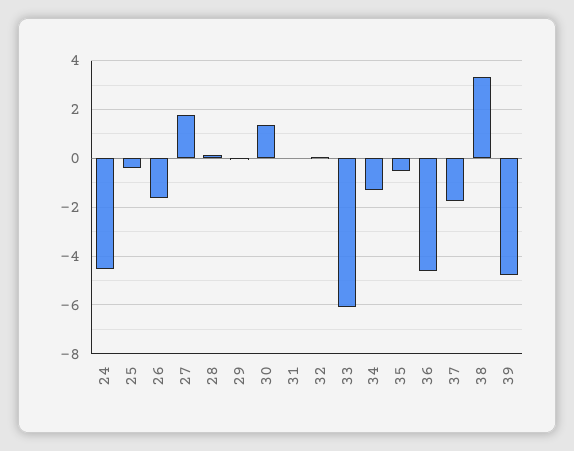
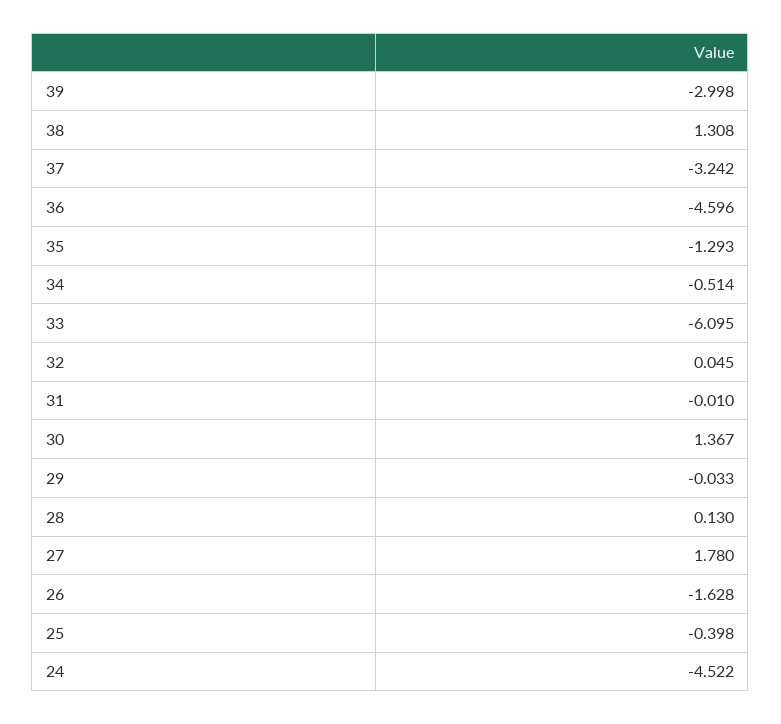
  {
    "24": -4.522,
    "25": -0.398,
    "26": -1.628,
    "27": 1.78,
    "28": 0.13,
    "29": -0.033,
    "30": 1.367,
    "31": -0.01,
    "32": 0.045,
    "33": -6.095,
-   "34": -1.25,
+   "34": -0.514,
-   "35": -0.5,
+   "35": -1.293,
    "36": -4.596,
-   "37": -1.75,
+   "37": -3.242,
-   "38": 3.25,
+   "38": 1.308,
-   "39": -4.75
+   "39": -2.998
  }

